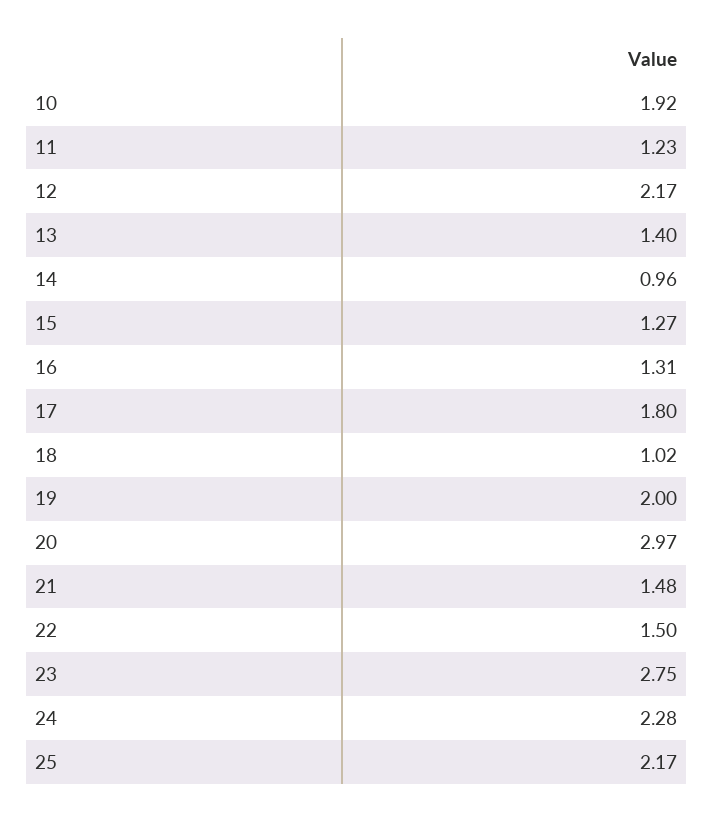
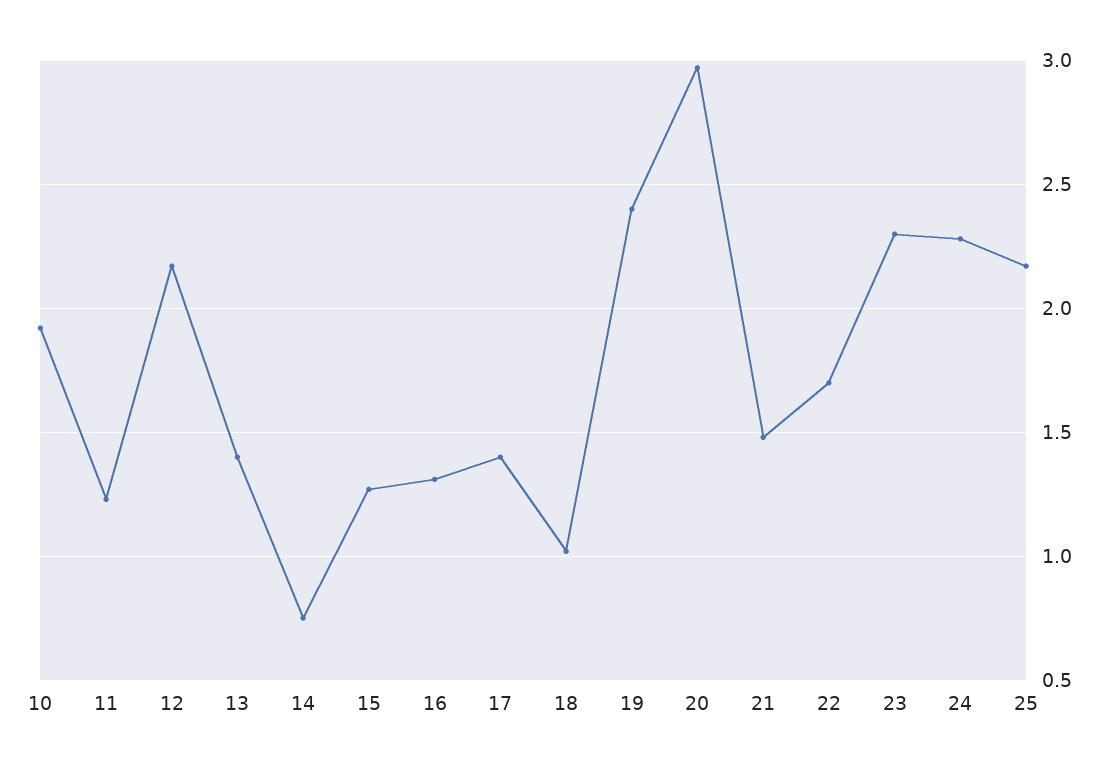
  {
    "10": 1.92,
    "11": 1.23,
    "12": 2.17,
    "13": 1.4,
-   "14": 0.96,
+   "14": 0.75,
    "15": 1.27,
    "16": 1.31,
-   "17": 1.8,
+   "17": 1.4,
    "18": 1.02,
-   "19": 2,
+   "19": 2.4,
    "20": 2.97,
    "21": 1.48,
-   "22": 1.5,
+   "22": 1.7,
-   "23": 2.75,
+   "23": 2.3,
    "24": 2.28,
    "25": 2.17
  }

